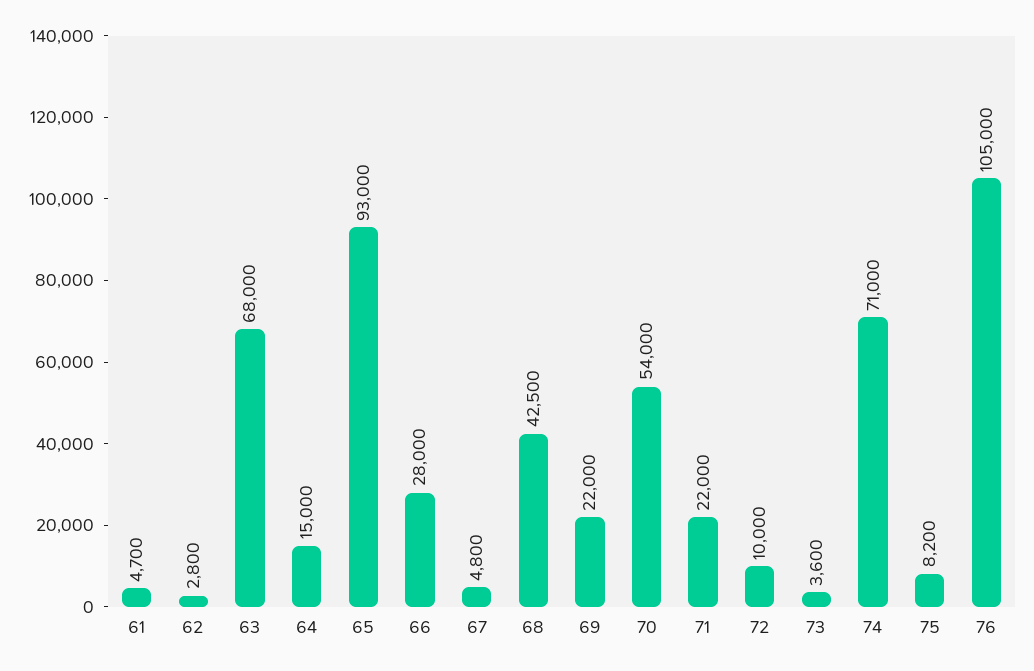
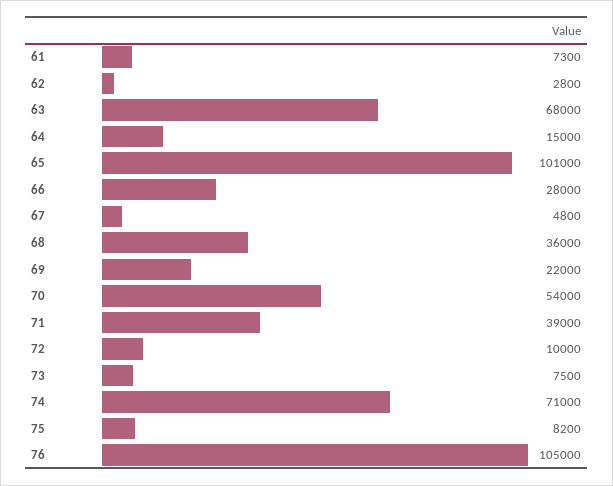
  {
-   "61": 4700,
+   "61": 7300,
    "62": 2800,
    "63": 68000,
    "64": 15000,
-   "65": 93000,
+   "65": 101000,
    "66": 28000,
    "67": 4800,
-   "68": 42500,
+   "68": 36000,
    "69": 22000,
    "70": 54000,
-   "71": 22000,
+   "71": 39000,
    "72": 10000,
-   "73": 3600,
+   "73": 7500,
    "74": 71000,
    "75": 8200,
    "76": 105000
  }

